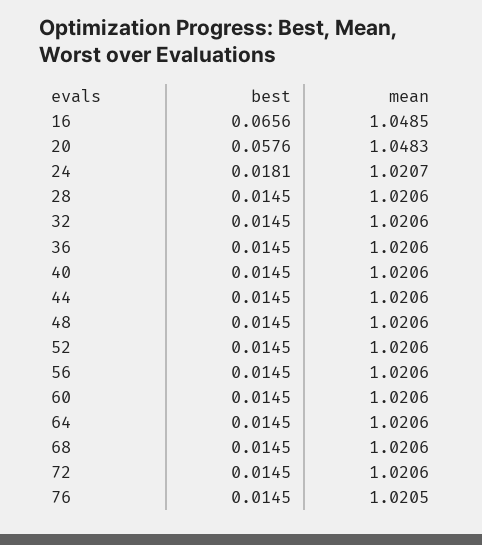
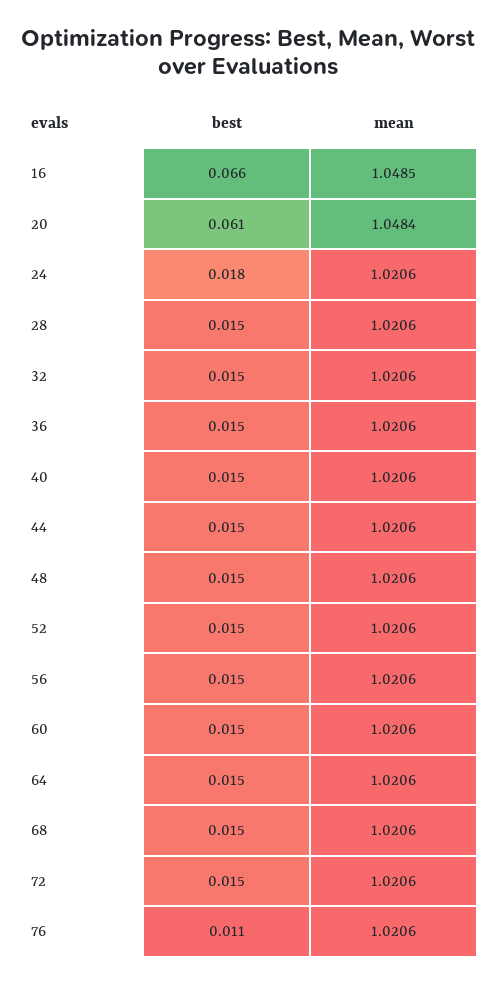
  {
    "best": {
      "16": 0.0656,
-     "20": 0.0576,
+     "20": 0.061,
      "24": 0.0181,
      "28": 0.0145,
      "32": 0.0145,
      "36": 0.0145,
      "40": 0.0145,
      "44": 0.0145,
      "48": 0.0145,
      "52": 0.0145,
      "56": 0.0145,
      "60": 0.0145,
      "64": 0.0145,
      "68": 0.0145,
      "72": 0.0145,
-     "76": 0.0145
+     "76": 0.011
    },
    "mean": {
      "16": 1.0485,
-     "20": 1.0483,
+     "20": 1.0484,
-     "24": 1.0207,
+     "24": 1.0206,
      "28": 1.0206,
      "32": 1.0206,
      "36": 1.0206,
      "40": 1.0206,
      "44": 1.0206,
      "48": 1.0206,
      "52": 1.0206,
      "56": 1.0206,
      "60": 1.0206,
      "64": 1.0206,
      "68": 1.0206,
      "72": 1.0206,
-     "76": 1.0205
+     "76": 1.0206
    }
  }

